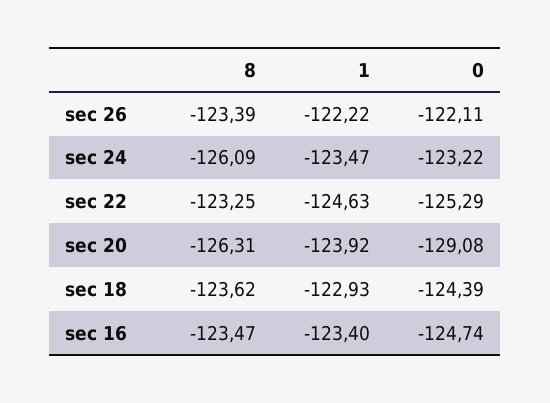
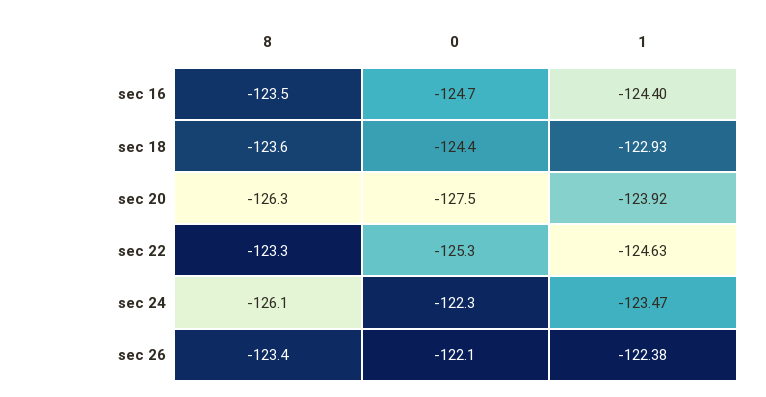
  {
    "8": {
      "sec 26": -123.39,
      "sec 24": -126.09,
      "sec 22": -123.25,
      "sec 20": -126.31,
      "sec 18": -123.62,
      "sec 16": -123.47
    },
    "1": {
-     "sec 26": -122.22,
+     "sec 26": -122.38,
      "sec 24": -123.47,
      "sec 22": -124.63,
      "sec 20": -123.92,
      "sec 18": -122.93,
-     "sec 16": -123.4
+     "sec 16": -124.4
    },
    "0": {
      "sec 26": -122.11,
-     "sec 24": -123.22,
+     "sec 24": -122.3,
      "sec 22": -125.29,
-     "sec 20": -129.08,
+     "sec 20": -127.5,
      "sec 18": -124.39,
      "sec 16": -124.74
    }
  }

